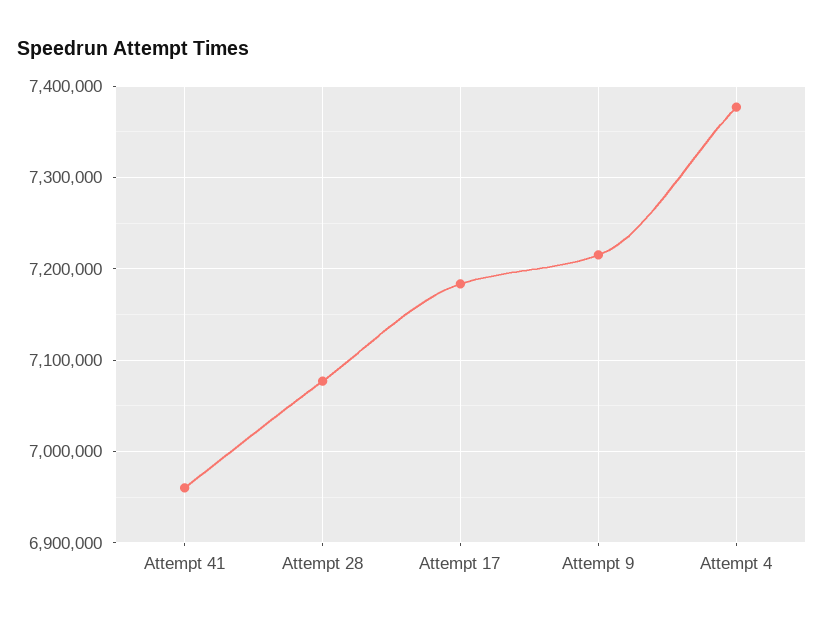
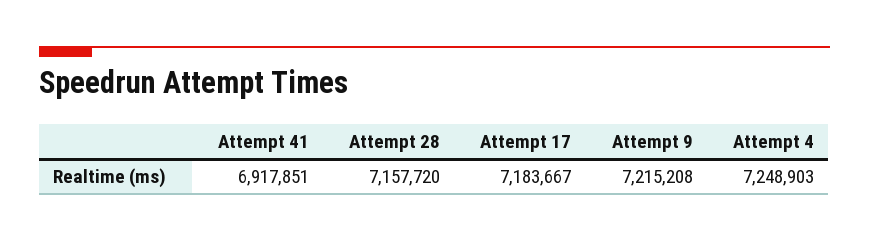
  {
-   "Attempt 41": 6960000,
+   "Attempt 41": 6917851,
-   "Attempt 28": 7080000,
+   "Attempt 28": 7157720,
    "Attempt 17": 7183667,
    "Attempt 9": 7215208,
-   "Attempt 4": 7380000
+   "Attempt 4": 7248903
  }

